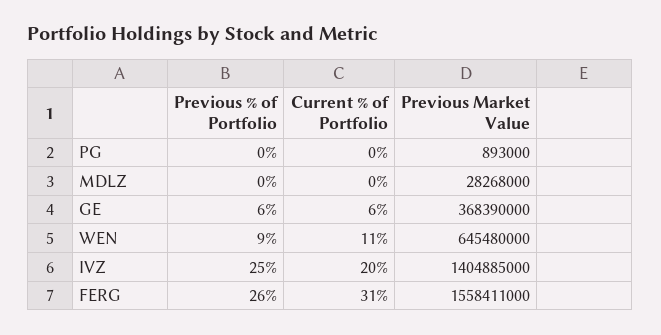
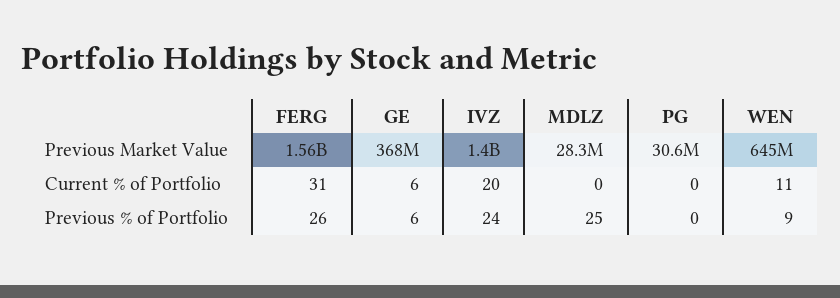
  {
    "Previous % of Portfolio": {
      "PG": 0,
-     "MDLZ": 0,
+     "MDLZ": 25,
      "GE": 6,
      "WEN": 9,
-     "IVZ": 25,
+     "IVZ": 24,
      "FERG": 26
    },
    "Current % of Portfolio": {
      "PG": 0,
      "MDLZ": 0,
      "GE": 6,
      "WEN": 11,
      "IVZ": 20,
      "FERG": 31
    },
    "Previous Market Value": {
-     "PG": 893000,
+     "PG": 30600000,
      "MDLZ": 28268000,
      "GE": 368390000,
      "WEN": 645480000,
      "IVZ": 1404885000,
      "FERG": 1558411000
    }
  }

